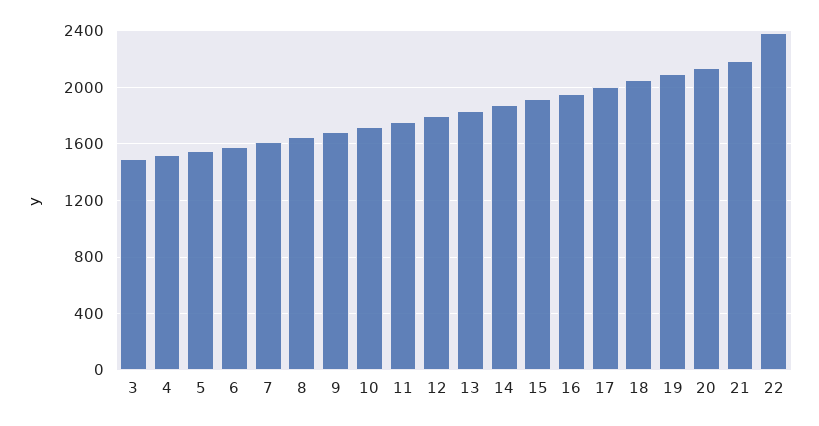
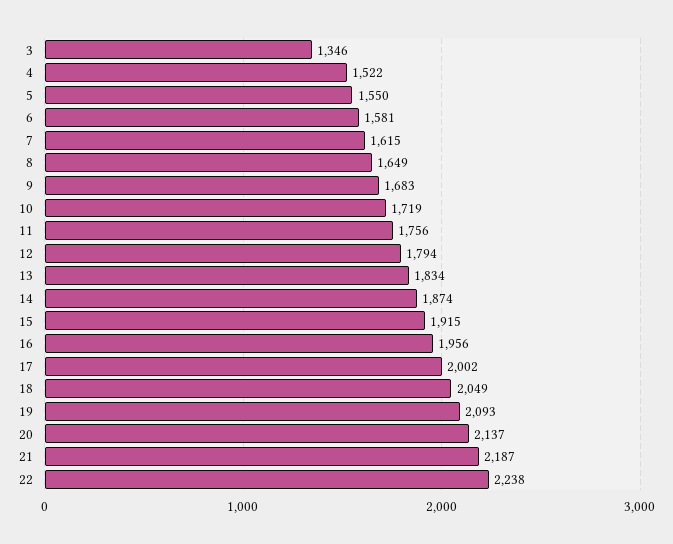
  {
-   "3": 1500,
+   "3": 1346,
    "4": 1522,
    "5": 1550,
    "6": 1581,
    "7": 1615,
    "8": 1649,
    "9": 1683,
    "10": 1719,
    "11": 1756,
    "12": 1794,
    "13": 1834,
    "14": 1874,
    "15": 1915,
    "16": 1956,
    "17": 2002,
    "18": 2049,
    "19": 2093,
    "20": 2137,
    "21": 2187,
-   "22": 2400
+   "22": 2238
  }

